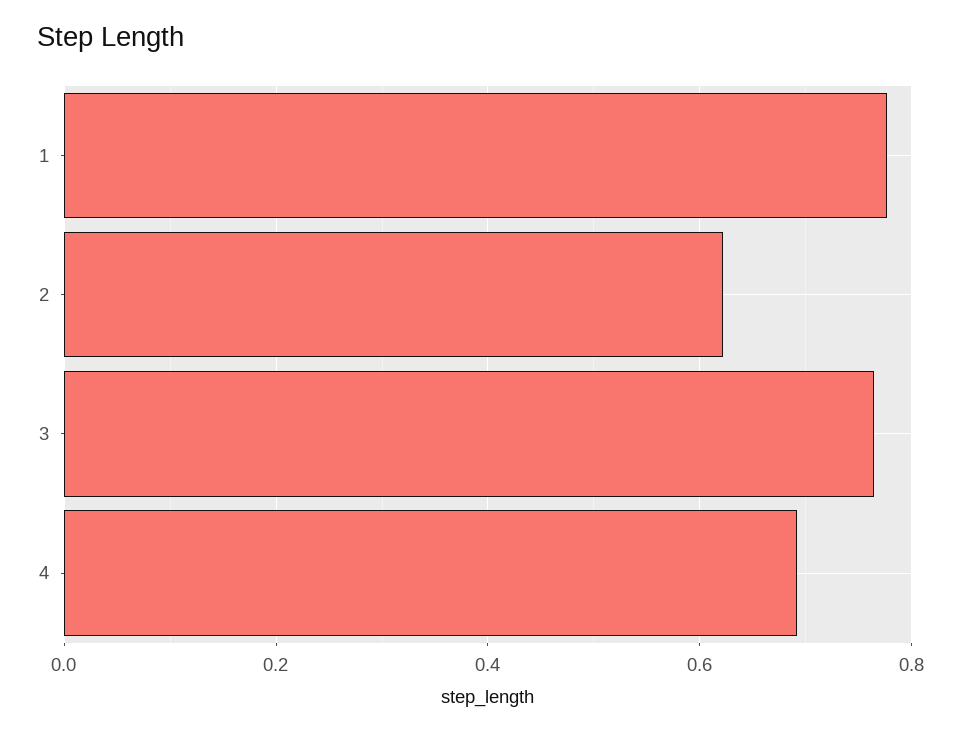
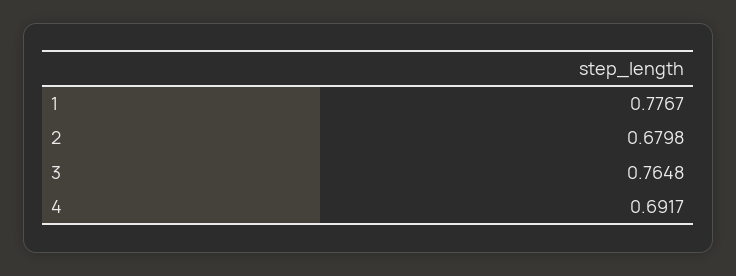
  {
    "1": 0.7767,
-   "2": 0.62,
+   "2": 0.6798,
    "3": 0.7648,
    "4": 0.6917
  }

